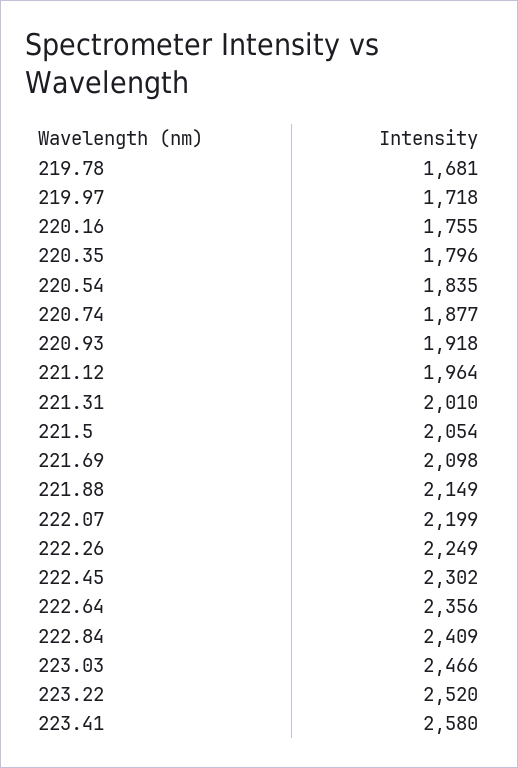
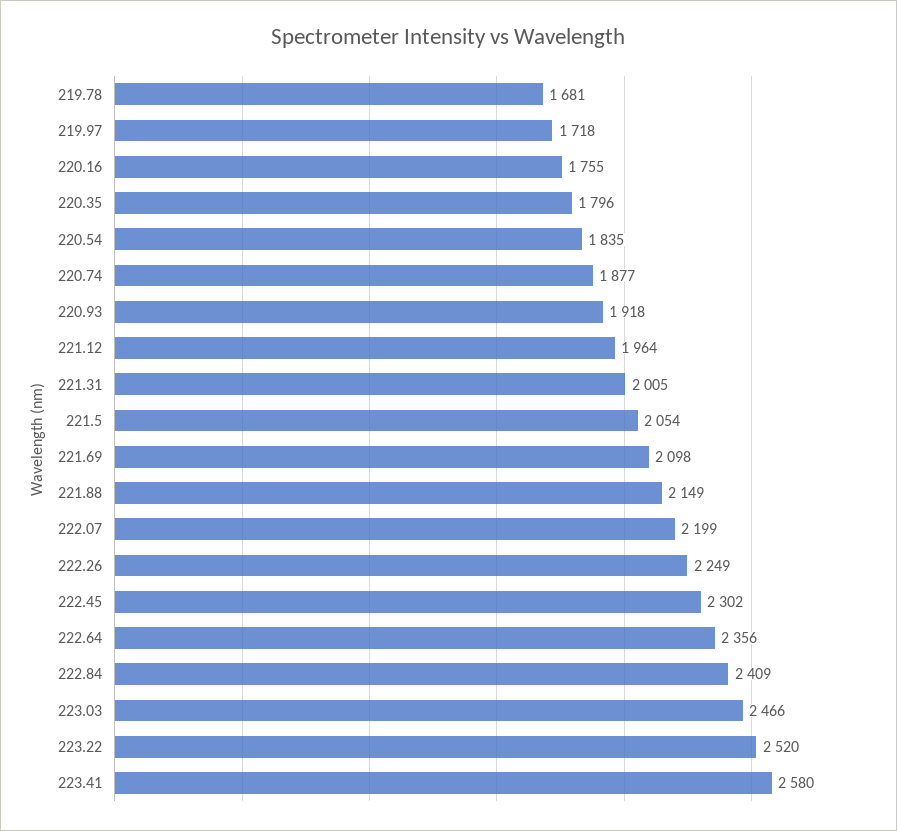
  {
    "219.78": 1681,
    "219.97": 1718,
    "220.16": 1755,
    "220.35": 1796,
    "220.54": 1835,
    "220.74": 1877,
    "220.93": 1918,
    "221.12": 1964,
-   "221.31": 2010,
+   "221.31": 2005,
    "221.5": 2054,
    "221.69": 2098,
    "221.88": 2149,
    "222.07": 2199,
    "222.26": 2249,
    "222.45": 2302,
    "222.64": 2356,
    "222.84": 2409,
    "223.03": 2466,
    "223.22": 2520,
    "223.41": 2580
  }

